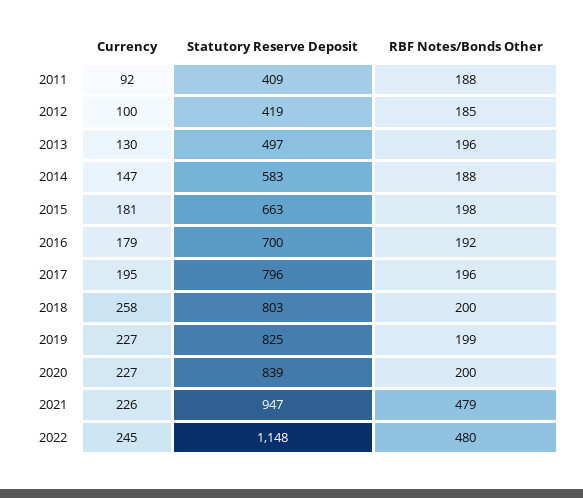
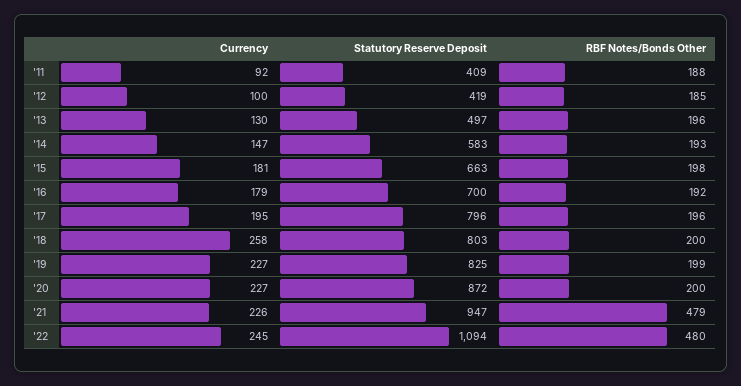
  {
    "Currency": {
      "2011": 92,
      "2012": 100,
      "2013": 130,
      "2014": 147,
      "2015": 181,
      "2016": 179,
      "2017": 195,
      "2018": 258,
      "2019": 227,
      "2020": 227,
      "2021": 226,
      "2022": 245
    },
    "Statutory Reserve Deposit": {
      "2011": 409,
      "2012": 419,
      "2013": 497,
      "2014": 583,
      "2015": 663,
      "2016": 700,
      "2017": 796,
      "2018": 803,
      "2019": 825,
-     "2020": 839,
+     "2020": 872,
      "2021": 947,
-     "2022": 1148
+     "2022": 1094
    },
    "RBF Notes/Bonds Other": {
      "2011": 188,
      "2012": 185,
      "2013": 196,
-     "2014": 188,
+     "2014": 193,
      "2015": 198,
      "2016": 192,
      "2017": 196,
      "2018": 200,
      "2019": 199,
      "2020": 200,
      "2021": 479,
      "2022": 480
    }
  }

